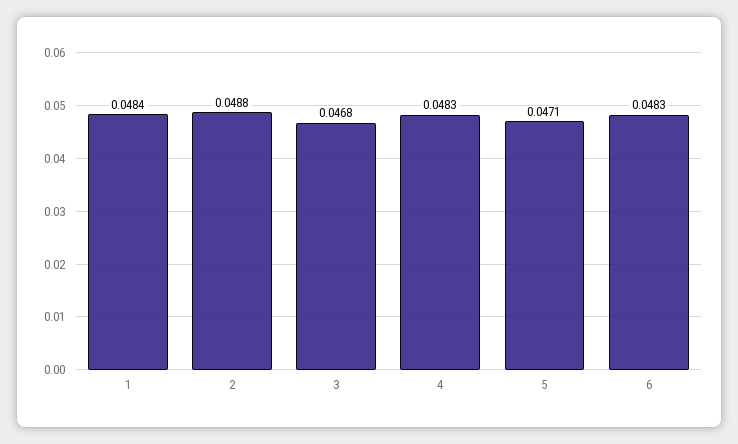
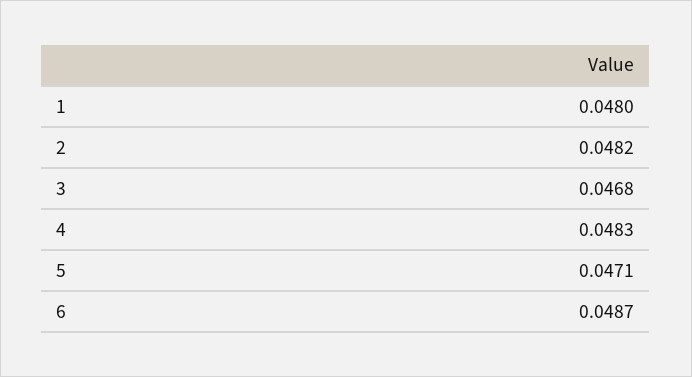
  {
-   "1": 0.0484,
+   "1": 0.048,
-   "2": 0.0488,
+   "2": 0.0482,
    "3": 0.0468,
    "4": 0.0483,
    "5": 0.0471,
-   "6": 0.0483
+   "6": 0.0487
  }

